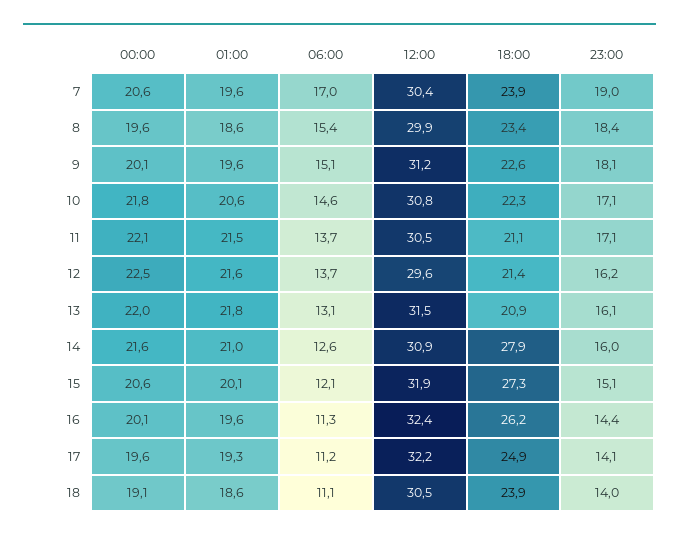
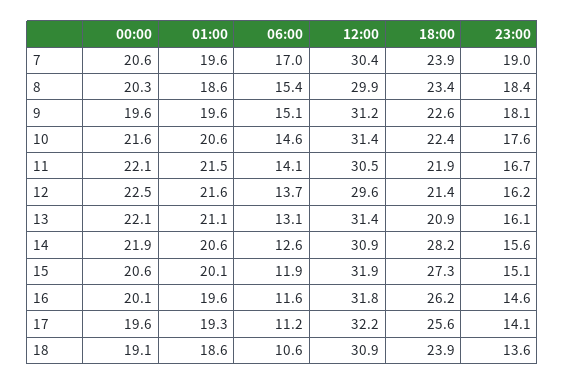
  {
    "00:00": {
      "7": 20.6,
-     "8": 19.6,
+     "8": 20.3,
-     "9": 20.1,
+     "9": 19.6,
-     "10": 21.8,
+     "10": 21.6,
      "11": 22.1,
      "12": 22.5,
-     "13": 22,
+     "13": 22.1,
-     "14": 21.6,
+     "14": 21.9,
      "15": 20.6,
      "16": 20.1,
      "17": 19.6,
      "18": 19.1
    },
    "01:00": {
      "7": 19.6,
      "8": 18.6,
      "9": 19.6,
      "10": 20.6,
      "11": 21.5,
      "12": 21.6,
-     "13": 21.8,
+     "13": 21.1,
-     "14": 21,
+     "14": 20.6,
      "15": 20.1,
      "16": 19.6,
      "17": 19.3,
      "18": 18.6
    },
    "06:00": {
      "7": 17,
      "8": 15.4,
      "9": 15.1,
      "10": 14.6,
-     "11": 13.7,
+     "11": 14.1,
      "12": 13.7,
      "13": 13.1,
      "14": 12.6,
-     "15": 12.1,
+     "15": 11.9,
-     "16": 11.3,
+     "16": 11.6,
      "17": 11.2,
-     "18": 11.1
+     "18": 10.6
    },
    "12:00": {
      "7": 30.4,
      "8": 29.9,
      "9": 31.2,
-     "10": 30.8,
+     "10": 31.4,
      "11": 30.5,
      "12": 29.6,
-     "13": 31.5,
+     "13": 31.4,
      "14": 30.9,
      "15": 31.9,
-     "16": 32.4,
+     "16": 31.8,
      "17": 32.2,
-     "18": 30.5
+     "18": 30.9
    },
    "18:00": {
      "7": 23.9,
      "8": 23.4,
      "9": 22.6,
-     "10": 22.3,
+     "10": 22.4,
-     "11": 21.1,
+     "11": 21.9,
      "12": 21.4,
      "13": 20.9,
-     "14": 27.9,
+     "14": 28.2,
      "15": 27.3,
      "16": 26.2,
-     "17": 24.9,
+     "17": 25.6,
      "18": 23.9
    },
    "23:00": {
      "7": 19,
      "8": 18.4,
      "9": 18.1,
-     "10": 17.1,
+     "10": 17.6,
-     "11": 17.1,
+     "11": 16.7,
      "12": 16.2,
      "13": 16.1,
-     "14": 16,
+     "14": 15.6,
      "15": 15.1,
-     "16": 14.4,
+     "16": 14.6,
      "17": 14.1,
-     "18": 14
+     "18": 13.6
    }
  }

